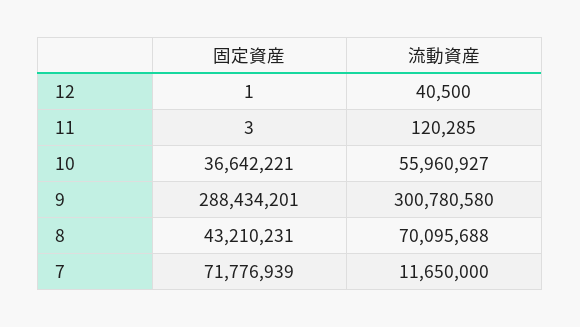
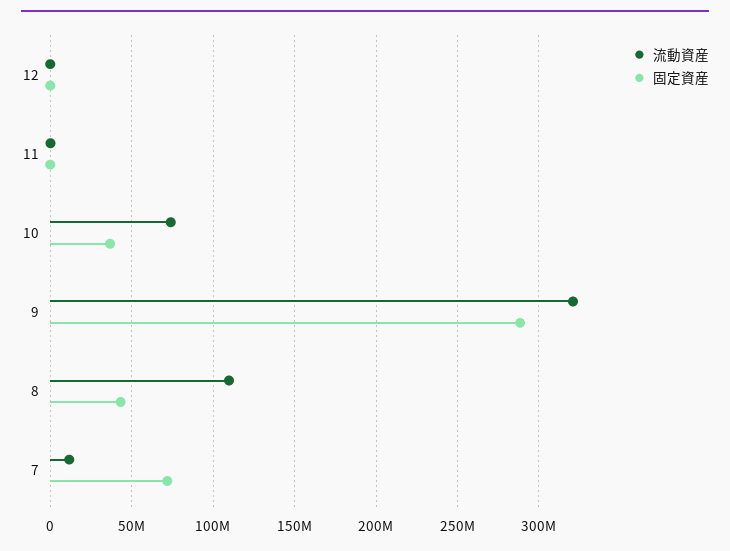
  {
    "固定資産": {
      "12": 1,
      "11": 3,
      "10": 36642221,
      "9": 288434201,
      "8": 43210231,
      "7": 71776939
    },
    "流動資産": {
      "12": 40500,
      "11": 120285,
-     "10": 55960927,
+     "10": 75000000,
-     "9": 300780580,
+     "9": 320000000,
-     "8": 70095688,
+     "8": 110000000,
      "7": 11650000
    }
  }

